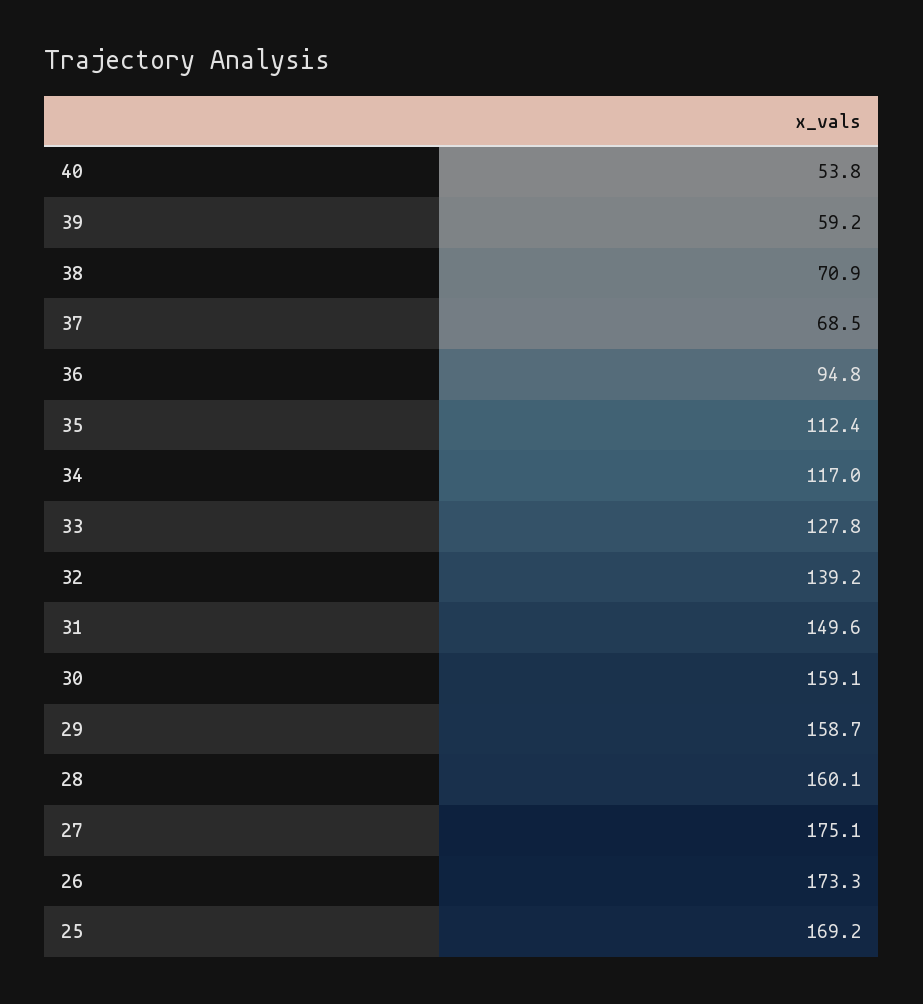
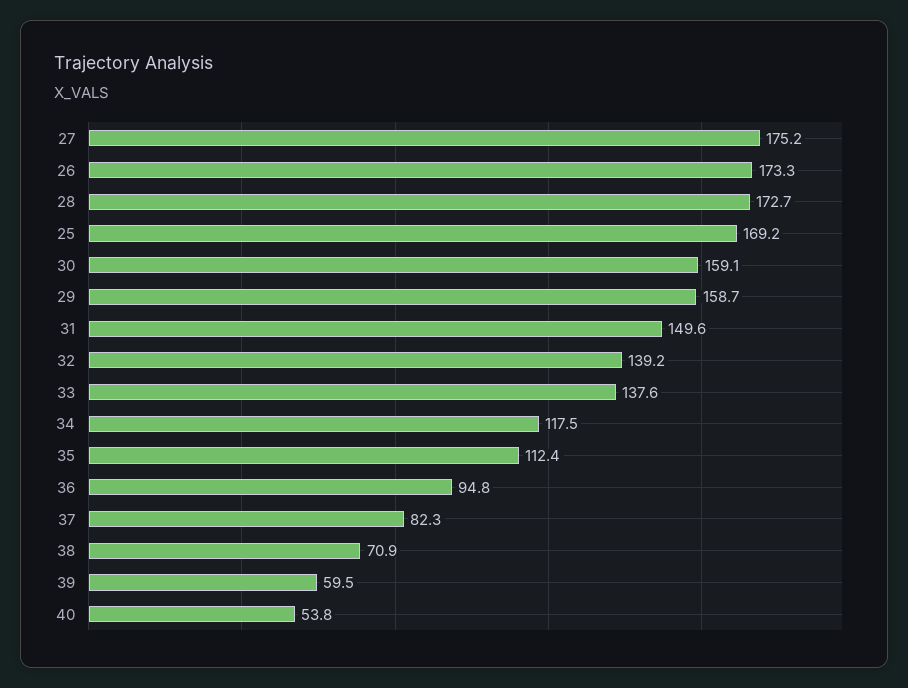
  {
    "40": 53.8,
-   "39": 59.2,
+   "39": 59.5,
    "38": 70.9,
-   "37": 68.5,
+   "37": 82.3,
    "36": 94.8,
    "35": 112.4,
-   "34": 117,
+   "34": 117.5,
-   "33": 127.8,
+   "33": 137.6,
    "32": 139.2,
    "31": 149.6,
    "30": 159.1,
    "29": 158.7,
-   "28": 160.1,
+   "28": 172.7,
-   "27": 175.1,
+   "27": 175.2,
    "26": 173.3,
    "25": 169.2
  }

